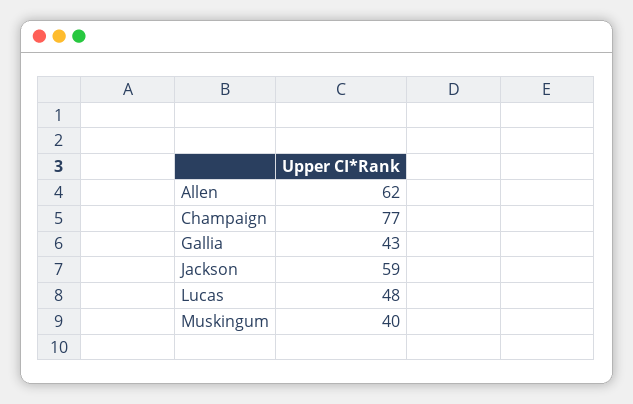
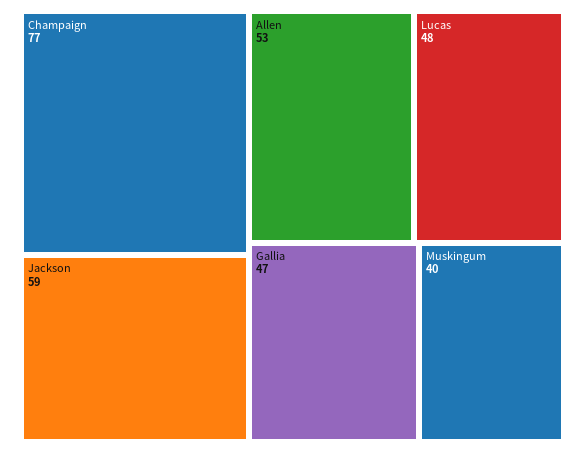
  {
-   "Allen": 62,
+   "Allen": 53,
    "Champaign": 77,
-   "Gallia": 43,
+   "Gallia": 47,
    "Jackson": 59,
    "Lucas": 48,
    "Muskingum": 40
  }

